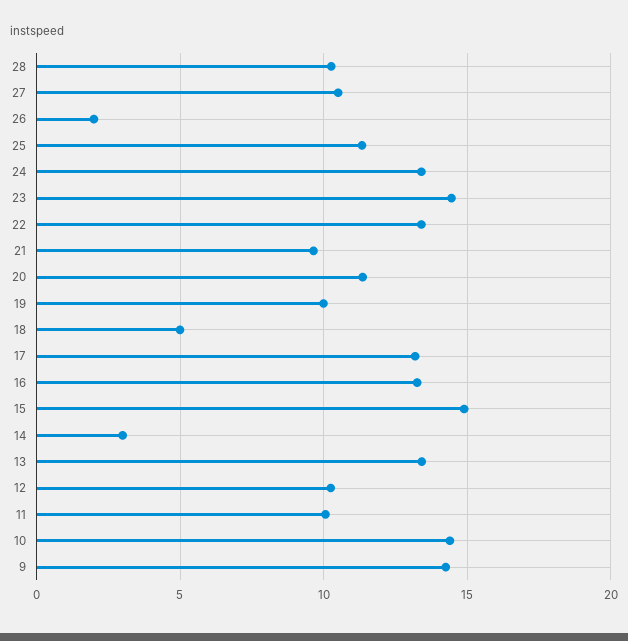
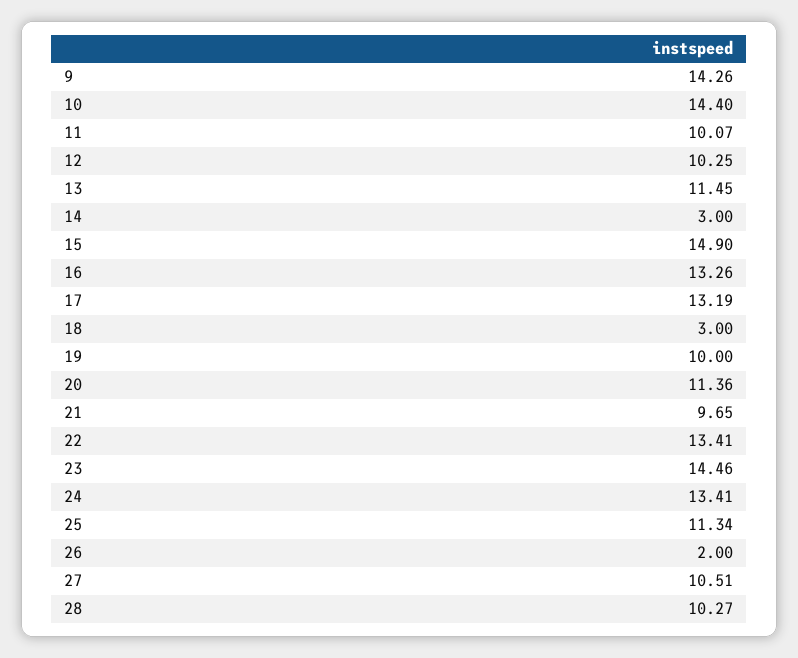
  {
    "28": 10.27,
    "27": 10.51,
    "26": 2,
    "25": 11.34,
    "24": 13.41,
    "23": 14.46,
    "22": 13.41,
    "21": 9.65,
    "20": 11.36,
    "19": 10,
-   "18": 5,
+   "18": 3,
    "17": 13.19,
    "16": 13.26,
    "15": 14.9,
    "14": 3,
-   "13": 13.5,
+   "13": 11.45,
    "12": 10.25,
    "11": 10.07,
    "10": 14.4,
    "9": 14.26
  }

